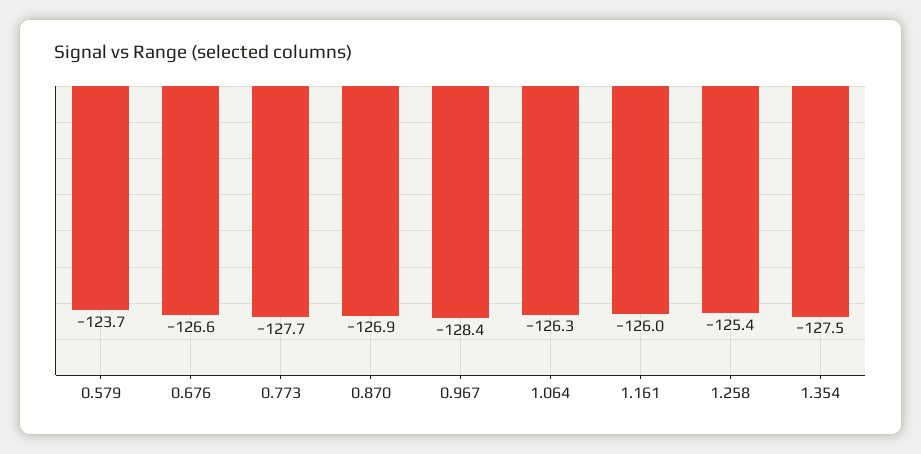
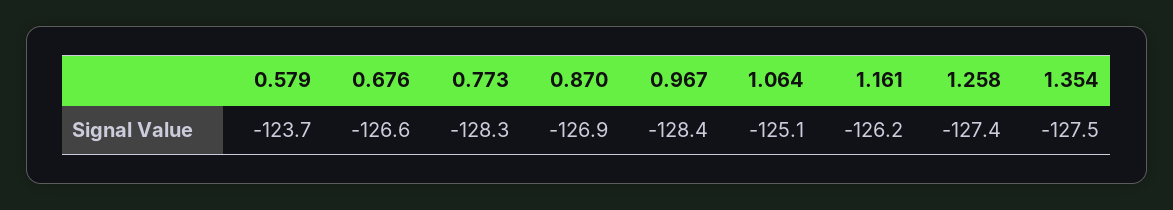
  {
    "0.579": -123.7,
    "0.676": -126.6,
-   "0.773": -127.7,
+   "0.773": -128.3,
    "0.870": -126.9,
    "0.967": -128.4,
-   "1.064": -126.3,
+   "1.064": -125.1,
-   "1.161": -126,
+   "1.161": -126.2,
-   "1.258": -125.4,
+   "1.258": -127.4,
    "1.354": -127.5
  }

